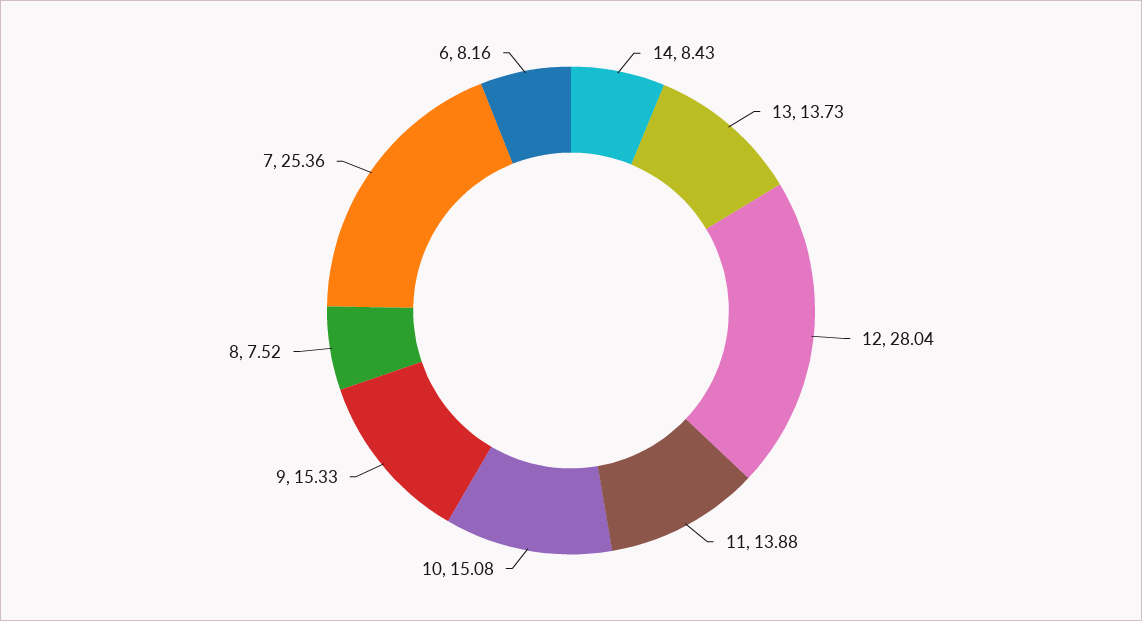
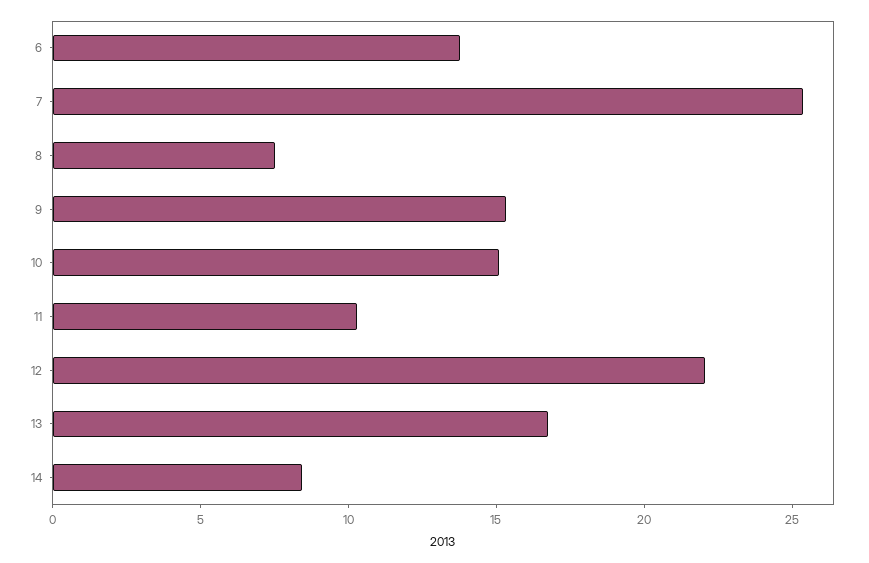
  {
    "14": 8.43,
-   "13": 13.73,
+   "13": 17,
-   "12": 28.04,
+   "12": 22,
-   "11": 13.88,
+   "11": 10,
    "10": 15.08,
    "9": 15.33,
    "8": 7.52,
    "7": 25.36,
-   "6": 8.16
+   "6": 14
  }

